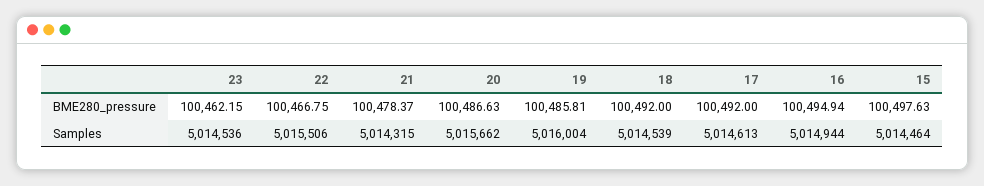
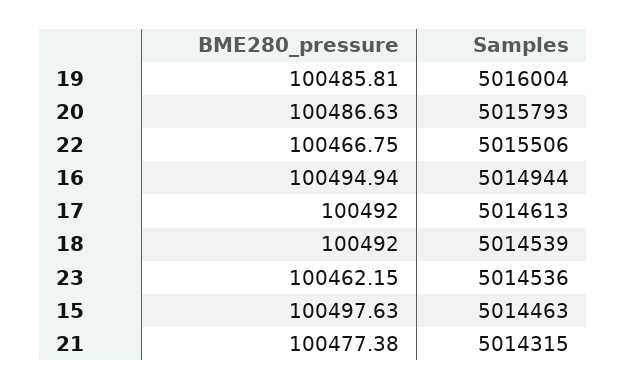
  {
    "23": {
      "BME280_pressure": 100462.15,
      "Samples": 5014536
    },
    "22": {
      "BME280_pressure": 100466.75,
      "Samples": 5015506
    },
    "21": {
-     "BME280_pressure": 100478.37,
+     "BME280_pressure": 100477.38,
      "Samples": 5014315
    },
    "20": {
      "BME280_pressure": 100486.63,
-     "Samples": 5015662
+     "Samples": 5015793
    },
    "19": {
      "BME280_pressure": 100485.81,
      "Samples": 5016004
    },
    "18": {
      "BME280_pressure": 100492,
      "Samples": 5014539
    },
    "17": {
      "BME280_pressure": 100492,
      "Samples": 5014613
    },
    "16": {
      "BME280_pressure": 100494.94,
      "Samples": 5014944
    },
    "15": {
      "BME280_pressure": 100497.63,
-     "Samples": 5014464
+     "Samples": 5014463
    }
  }

